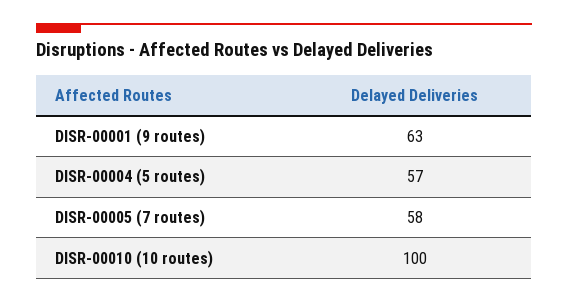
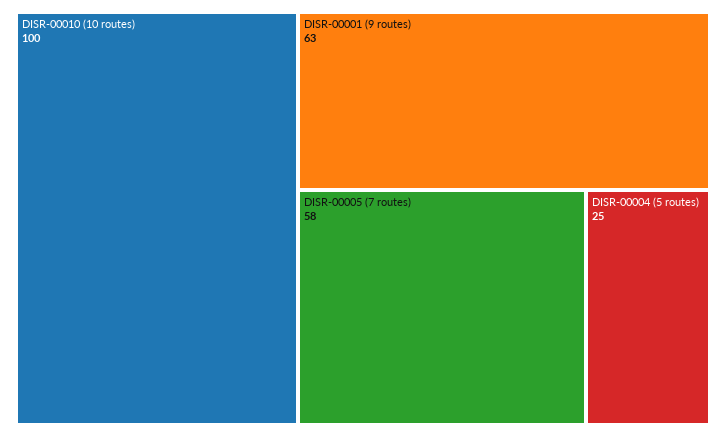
  {
    "DISR-00001 (9 routes)": 63,
-   "DISR-00004 (5 routes)": 57,
+   "DISR-00004 (5 routes)": 25,
    "DISR-00005 (7 routes)": 58,
    "DISR-00010 (10 routes)": 100
  }

